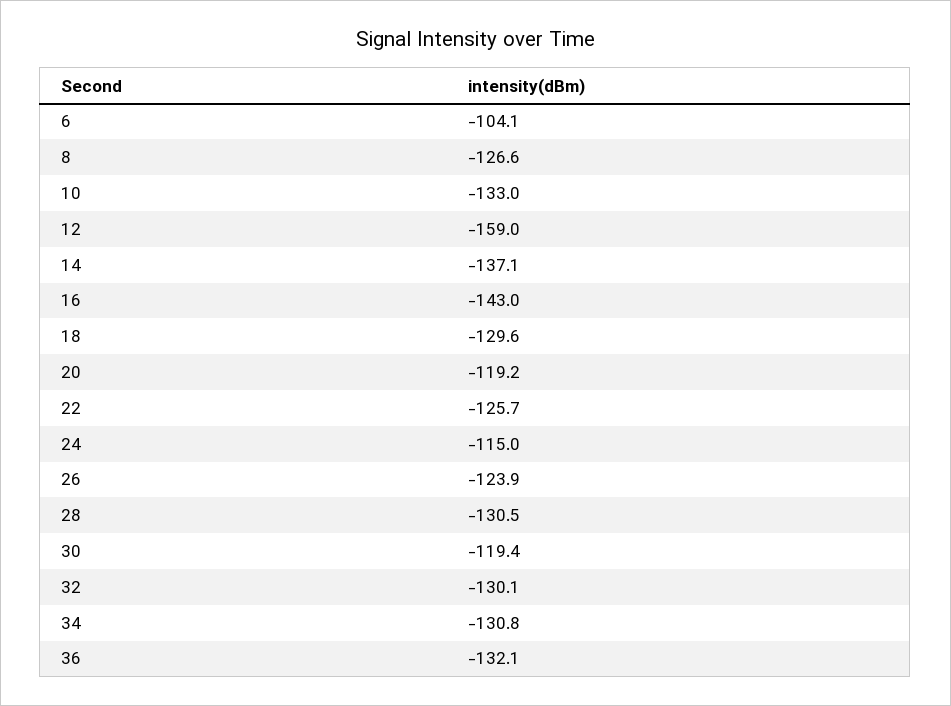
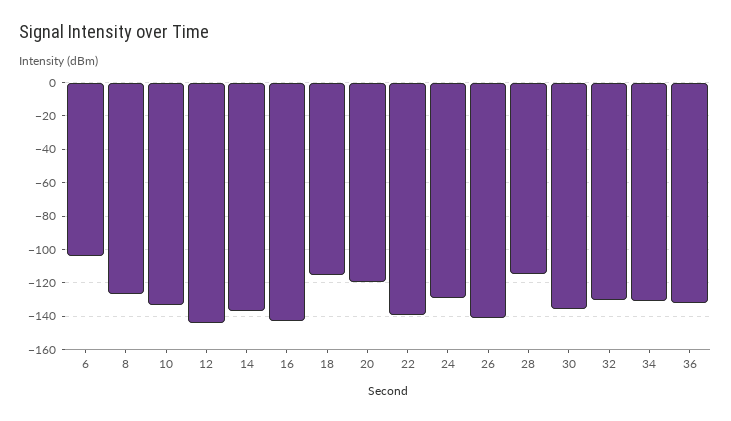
  {
    "6": -104.1,
    "8": -126.6,
    "10": -133,
-   "12": -159,
+   "12": -145,
    "14": -137.1,
    "16": -143,
-   "18": -129.6,
+   "18": -115,
    "20": -119.2,
-   "22": -125.7,
+   "22": -140,
-   "24": -115,
+   "24": -130,
-   "26": -123.9,
+   "26": -140,
-   "28": -130.5,
+   "28": -115,
-   "30": -119.4,
+   "30": -135,
    "32": -130.1,
    "34": -130.8,
    "36": -132.1
  }

